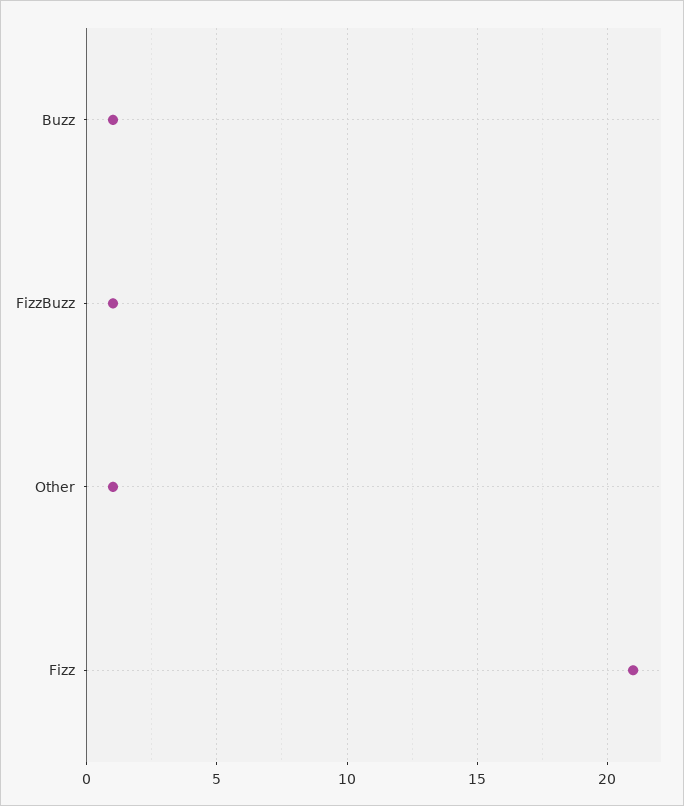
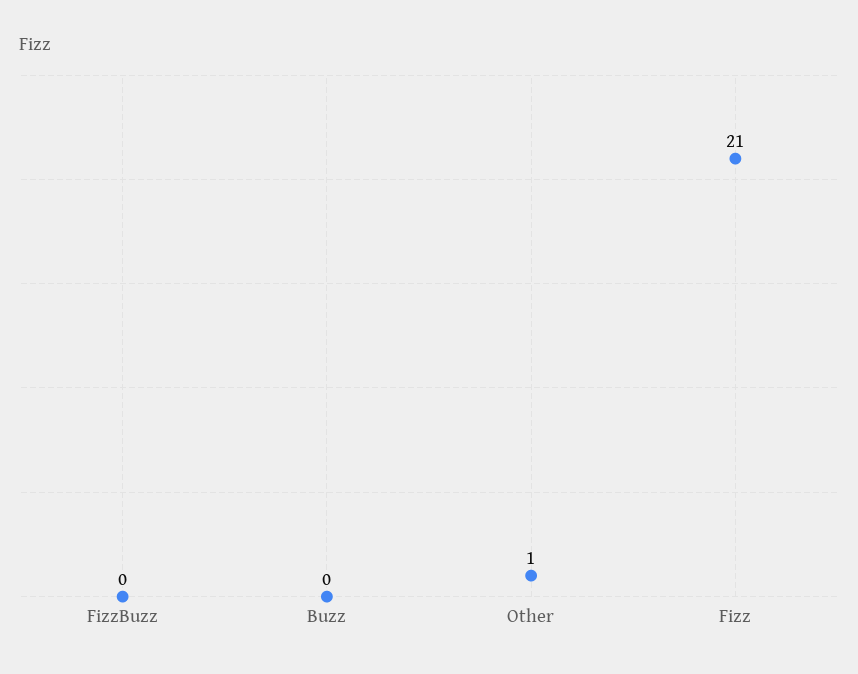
  {
-   "Buzz": 1,
+   "Buzz": 0,
-   "FizzBuzz": 1,
+   "FizzBuzz": 0,
    "Other": 1,
    "Fizz": 21
  }

